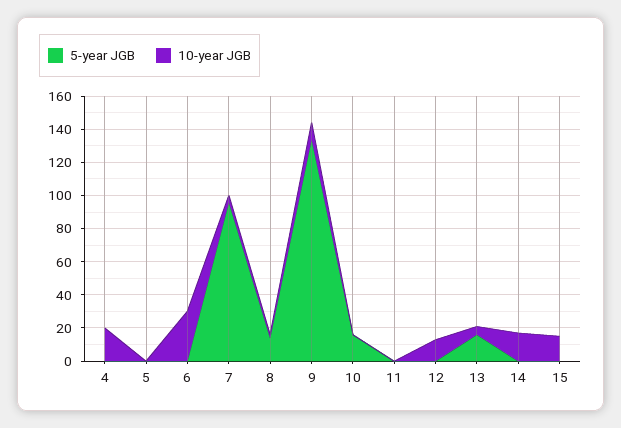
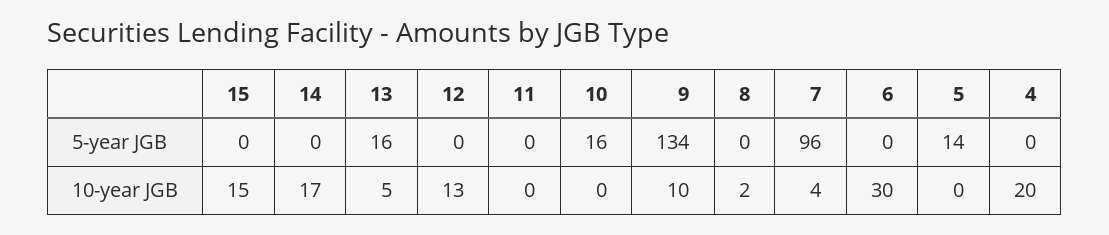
  {
    "5-year JGB": {
      "4": 0,
-     "5": 0,
+     "5": 14,
      "6": 0,
      "7": 96,
-     "8": 15,
+     "8": 0,
      "9": 134,
      "10": 16,
      "11": 0,
      "12": 0,
      "13": 16,
      "14": 0,
      "15": 0
    },
    "10-year JGB": {
      "4": 20,
      "5": 0,
      "6": 30,
      "7": 4,
      "8": 2,
      "9": 10,
      "10": 0,
      "11": 0,
      "12": 13,
      "13": 5,
      "14": 17,
      "15": 15
    }
  }

